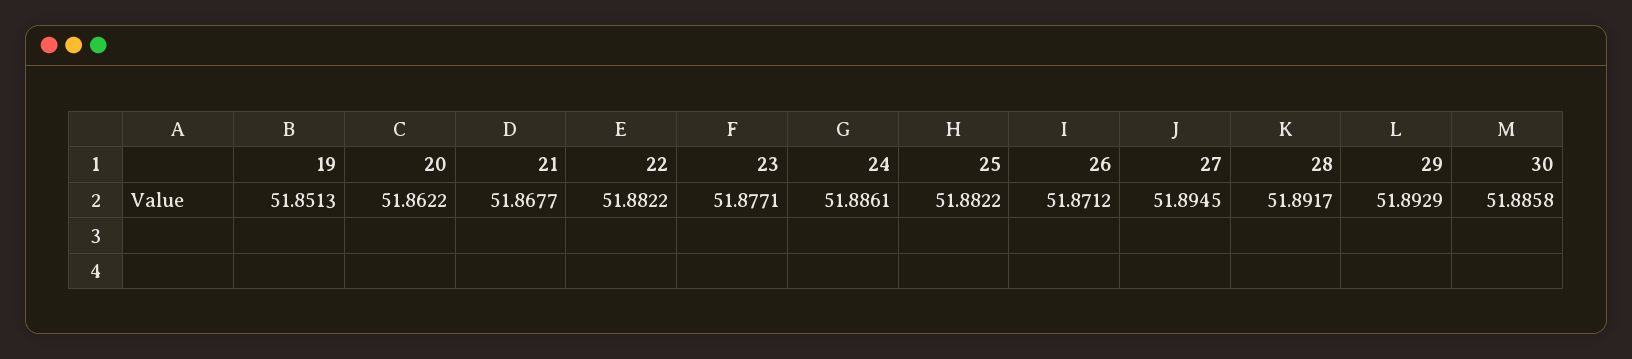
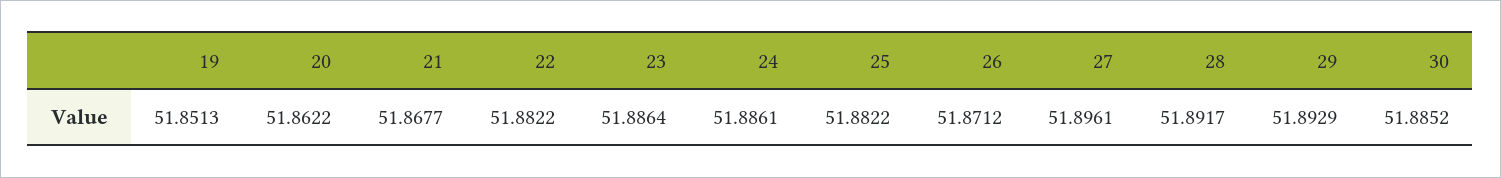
  {
    "19": 51.8513,
    "20": 51.8622,
    "21": 51.8677,
    "22": 51.8822,
-   "23": 51.8771,
+   "23": 51.8864,
    "24": 51.8861,
    "25": 51.8822,
    "26": 51.8712,
-   "27": 51.8945,
+   "27": 51.8961,
    "28": 51.8917,
    "29": 51.8929,
-   "30": 51.8858
+   "30": 51.8852
  }

